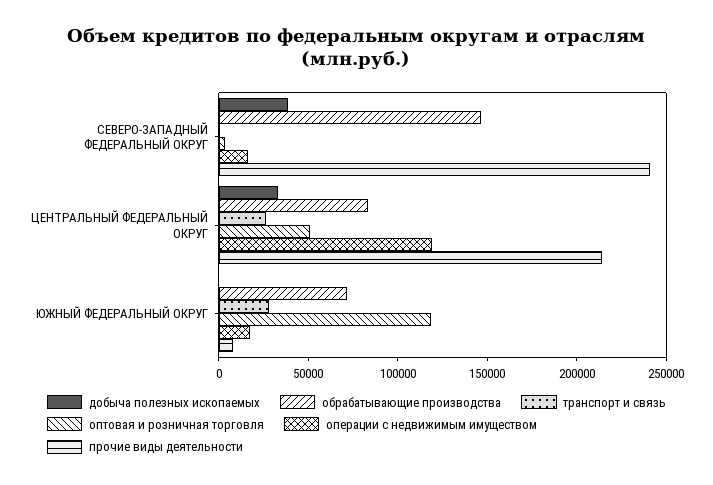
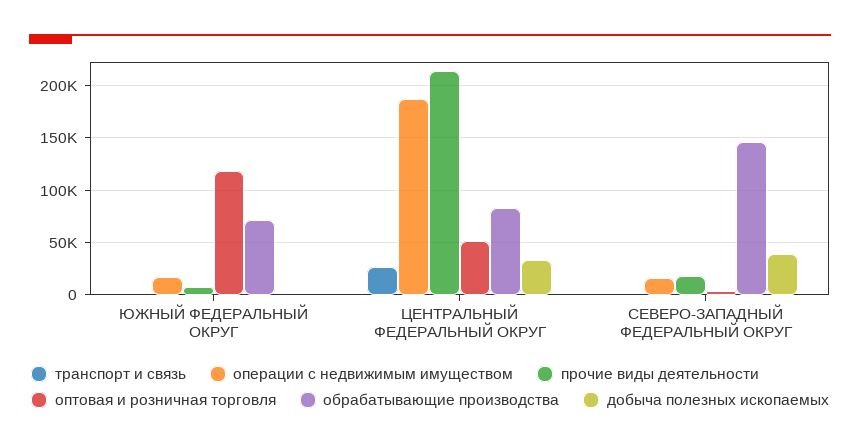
  {
    "добыча полезных ископаемых": {
      "СЕВЕРО-ЗАПАДНЫЙ ФЕДЕРАЛЬНЫЙ ОКРУГ": 40000,
      "ЦЕНТРАЛЬНЫЙ ФЕДЕРАЛЬНЫЙ ОКРУГ": 30000,
      "ЮЖНЫЙ ФЕДЕРАЛЬНЫЙ ОКРУГ": 0
    },
    "обрабатывающие производства": {
      "СЕВЕРО-ЗАПАДНЫЙ ФЕДЕРАЛЬНЫЙ ОКРУГ": 150000,
      "ЦЕНТРАЛЬНЫЙ ФЕДЕРАЛЬНЫЙ ОКРУГ": 80000,
      "ЮЖНЫЙ ФЕДЕРАЛЬНЫЙ ОКРУГ": 70000
    },
    "транспорт и связь": {
      "СЕВЕРО-ЗАПАДНЫЙ ФЕДЕРАЛЬНЫЙ ОКРУГ": 0,
      "ЦЕНТРАЛЬНЫЙ ФЕДЕРАЛЬНЫЙ ОКРУГ": 30000,
-     "ЮЖНЫЙ ФЕДЕРАЛЬНЫЙ ОКРУГ": 30000
+     "ЮЖНЫЙ ФЕДЕРАЛЬНЫЙ ОКРУГ": 0
    },
    "оптовая и розничная торговля": {
      "СЕВЕРО-ЗАПАДНЫЙ ФЕДЕРАЛЬНЫЙ ОКРУГ": 0,
      "ЦЕНТРАЛЬНЫЙ ФЕДЕРАЛЬНЫЙ ОКРУГ": 50000,
      "ЮЖНЫЙ ФЕДЕРАЛЬНЫЙ ОКРУГ": 120000
    },
    "операции с недвижимым имуществом": {
      "СЕВЕРО-ЗАПАДНЫЙ ФЕДЕРАЛЬНЫЙ ОКРУГ": 20000,
-     "ЦЕНТРАЛЬНЫЙ ФЕДЕРАЛЬНЫЙ ОКРУГ": 120000,
+     "ЦЕНТРАЛЬНЫЙ ФЕДЕРАЛЬНЫЙ ОКРУГ": 190000,
      "ЮЖНЫЙ ФЕДЕРАЛЬНЫЙ ОКРУГ": 20000
    },
    "прочие виды деятельности": {
-     "СЕВЕРО-ЗАПАДНЫЙ ФЕДЕРАЛЬНЫЙ ОКРУГ": 240000,
+     "СЕВЕРО-ЗАПАДНЫЙ ФЕДЕРАЛЬНЫЙ ОКРУГ": 20000,
      "ЦЕНТРАЛЬНЫЙ ФЕДЕРАЛЬНЫЙ ОКРУГ": 210000,
      "ЮЖНЫЙ ФЕДЕРАЛЬНЫЙ ОКРУГ": 10000
    }
  }

